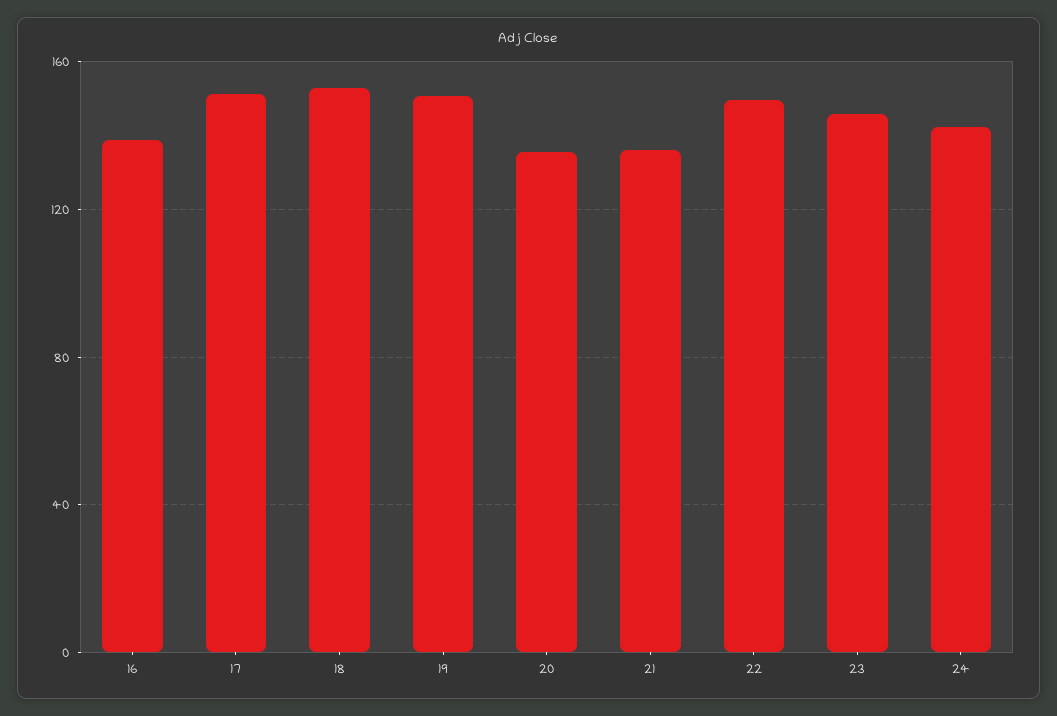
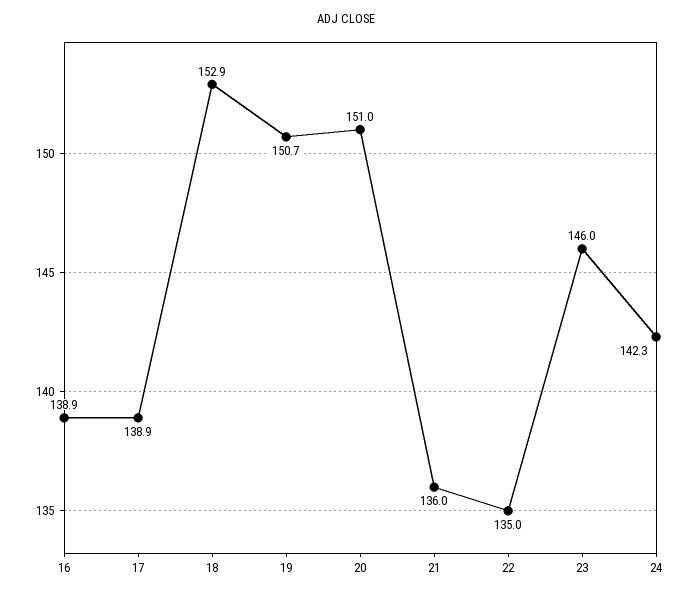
  {
    "16": 138.9,
-   "17": 150,
+   "17": 138.9,
    "18": 152.9,
    "19": 150.7,
-   "20": 135,
+   "20": 151,
    "21": 136,
-   "22": 150,
+   "22": 135,
    "23": 146,
    "24": 142.3
  }

